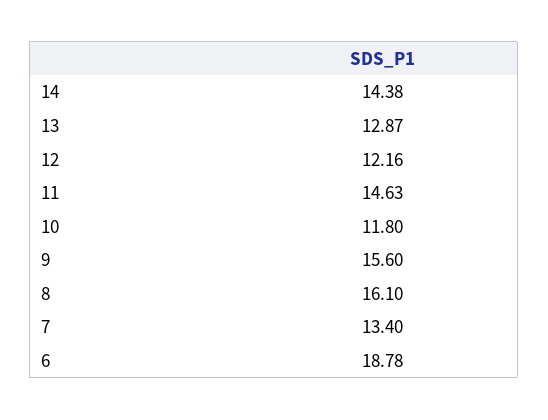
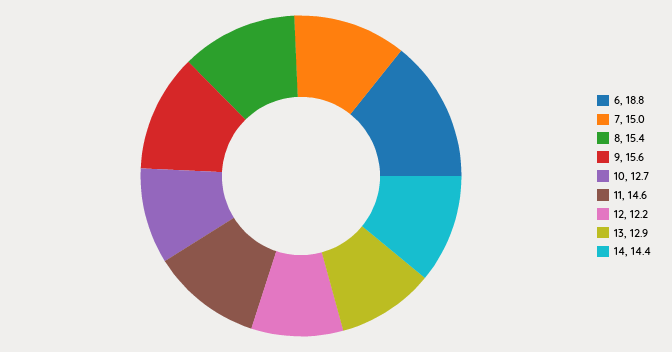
  {
    "14": 14.38,
    "13": 12.87,
    "12": 12.16,
    "11": 14.63,
-   "10": 11.8,
+   "10": 12.7,
    "9": 15.6,
-   "8": 16.1,
+   "8": 15.4,
-   "7": 13.4,
+   "7": 15,
    "6": 18.78
  }

